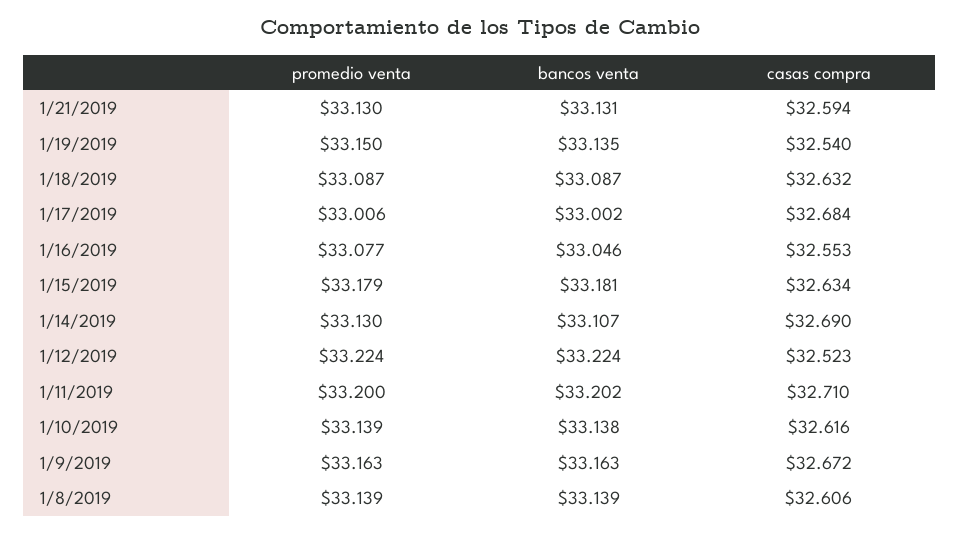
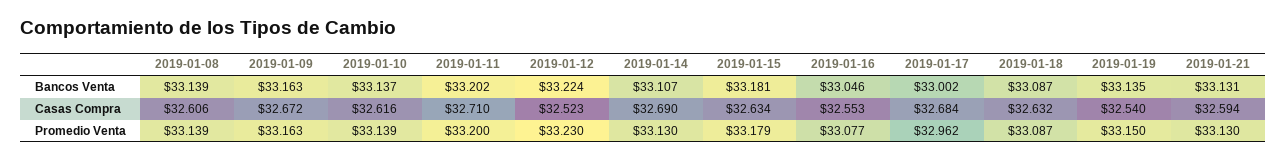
  {
    "promedio venta": {
      "1/21/2019": 33.13,
      "1/19/2019": 33.15,
      "1/18/2019": 33.087,
-     "1/17/2019": 33.006,
+     "1/17/2019": 32.962,
      "1/16/2019": 33.077,
      "1/15/2019": 33.179,
      "1/14/2019": 33.13,
-     "1/12/2019": 33.224,
+     "1/12/2019": 33.23,
      "1/11/2019": 33.2,
      "1/10/2019": 33.139,
      "1/9/2019": 33.163,
      "1/8/2019": 33.139
    },
    "bancos venta": {
      "1/21/2019": 33.131,
      "1/19/2019": 33.135,
      "1/18/2019": 33.087,
      "1/17/2019": 33.002,
      "1/16/2019": 33.046,
      "1/15/2019": 33.181,
      "1/14/2019": 33.107,
      "1/12/2019": 33.224,
      "1/11/2019": 33.202,
-     "1/10/2019": 33.138,
+     "1/10/2019": 33.137,
      "1/9/2019": 33.163,
      "1/8/2019": 33.139
    },
    "casas compra": {
      "1/21/2019": 32.594,
      "1/19/2019": 32.54,
      "1/18/2019": 32.632,
      "1/17/2019": 32.684,
      "1/16/2019": 32.553,
      "1/15/2019": 32.634,
      "1/14/2019": 32.69,
      "1/12/2019": 32.523,
      "1/11/2019": 32.71,
      "1/10/2019": 32.616,
      "1/9/2019": 32.672,
      "1/8/2019": 32.606
    }
  }

